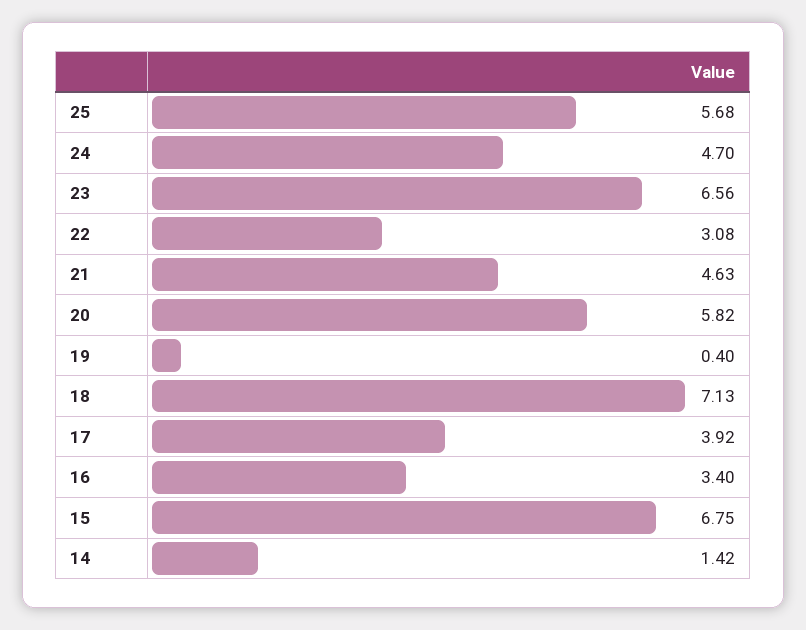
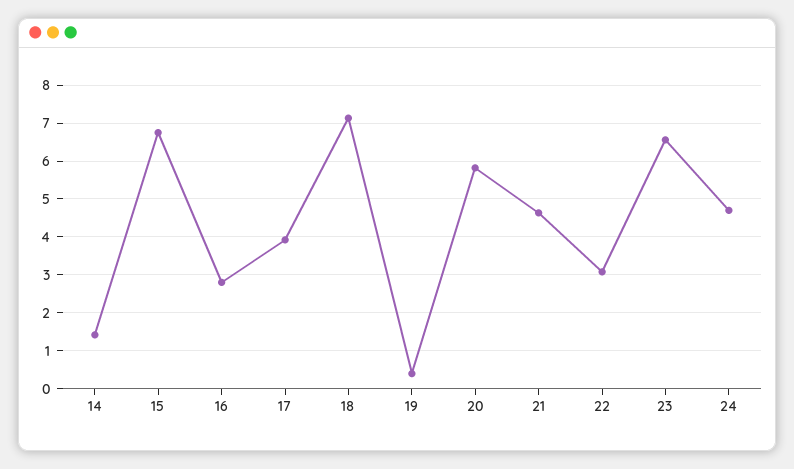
  {
-   "25": 5.68,
    "24": 4.7,
    "23": 6.56,
    "22": 3.08,
    "21": 4.63,
    "20": 5.82,
    "19": 0.4,
    "18": 7.13,
    "17": 3.92,
-   "16": 3.4,
+   "16": 2.8,
    "15": 6.75,
    "14": 1.42
  }

